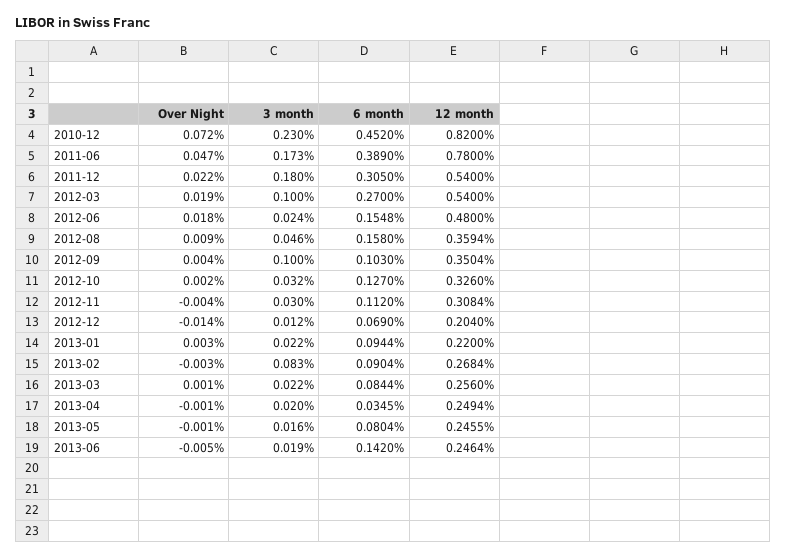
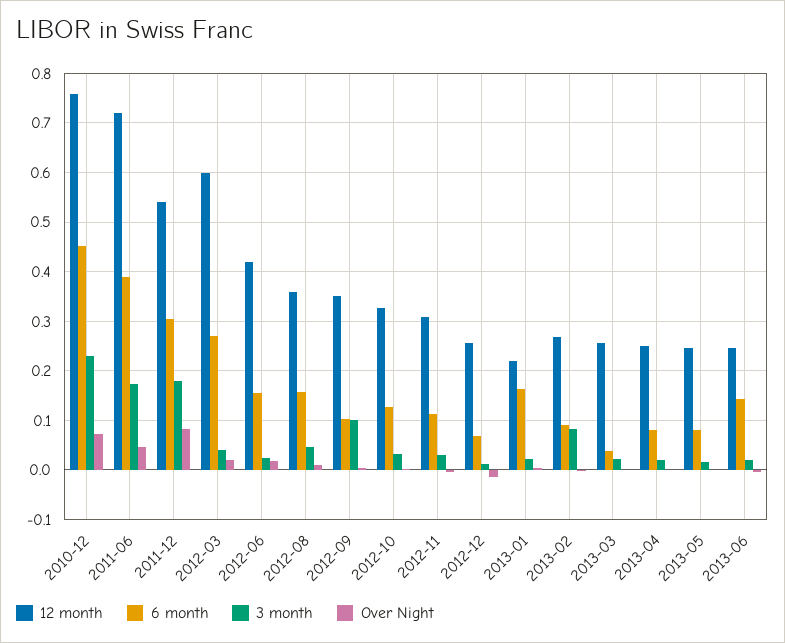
  {
    "Over Night": {
      "2010-12": 0.072,
      "2011-06": 0.047,
-     "2011-12": 0.022,
+     "2011-12": 0.08,
      "2012-03": 0.019,
      "2012-06": 0.018,
      "2012-08": 0.009,
      "2012-09": 0.004,
      "2012-10": 0.002,
      "2012-11": -0.004,
      "2012-12": -0.014,
      "2013-01": 0.003,
      "2013-02": -0.003,
      "2013-03": 0.001,
      "2013-04": -0.001,
      "2013-05": -0.001,
      "2013-06": -0.005
    },
    "3 month": {
      "2010-12": 0.23,
      "2011-06": 0.173,
      "2011-12": 0.18,
-     "2012-03": 0.1,
+     "2012-03": 0.04,
      "2012-06": 0.024,
      "2012-08": 0.046,
      "2012-09": 0.1,
      "2012-10": 0.032,
      "2012-11": 0.03,
      "2012-12": 0.012,
      "2013-01": 0.022,
      "2013-02": 0.083,
      "2013-03": 0.022,
      "2013-04": 0.02,
      "2013-05": 0.016,
      "2013-06": 0.019
    },
    "6 month": {
      "2010-12": 0.452,
      "2011-06": 0.389,
      "2011-12": 0.305,
      "2012-03": 0.27,
      "2012-06": 0.1548,
      "2012-08": 0.158,
      "2012-09": 0.103,
      "2012-10": 0.127,
      "2012-11": 0.112,
      "2012-12": 0.069,
-     "2013-01": 0.0944,
+     "2013-01": 0.16,
      "2013-02": 0.0904,
-     "2013-03": 0.0844,
+     "2013-03": 0.04,
-     "2013-04": 0.0345,
+     "2013-04": 0.08,
      "2013-05": 0.0804,
      "2013-06": 0.142
    },
    "12 month": {
-     "2010-12": 0.82,
+     "2010-12": 0.76,
-     "2011-06": 0.78,
+     "2011-06": 0.72,
      "2011-12": 0.54,
-     "2012-03": 0.54,
+     "2012-03": 0.6,
-     "2012-06": 0.48,
+     "2012-06": 0.42,
      "2012-08": 0.3594,
      "2012-09": 0.3504,
      "2012-10": 0.326,
      "2012-11": 0.3084,
-     "2012-12": 0.204,
+     "2012-12": 0.26,
      "2013-01": 0.22,
      "2013-02": 0.2684,
      "2013-03": 0.256,
      "2013-04": 0.2494,
      "2013-05": 0.2455,
      "2013-06": 0.2464
    }
  }

